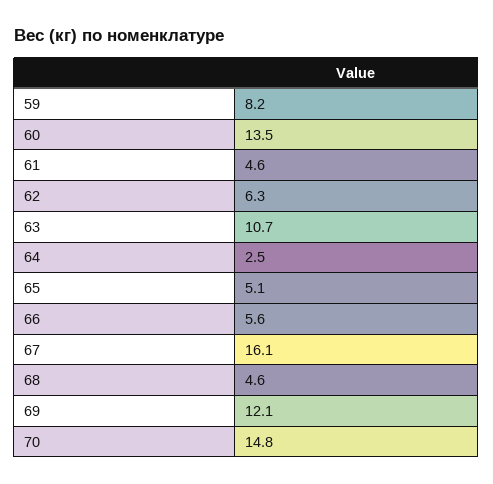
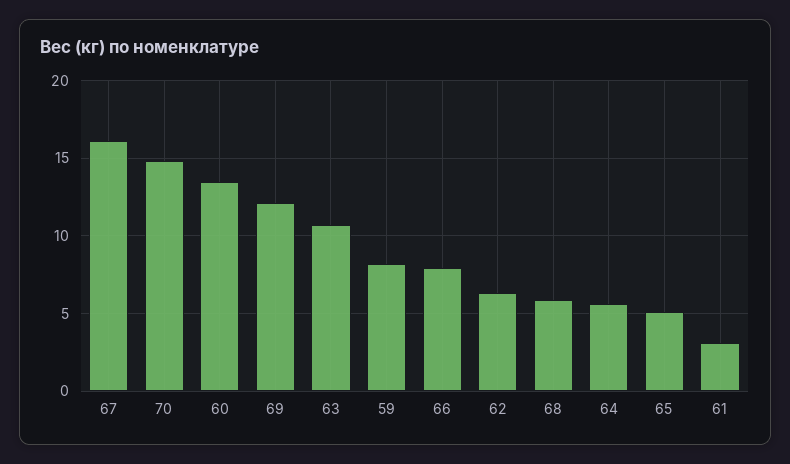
  {
    "59": 8.2,
    "60": 13.5,
-   "61": 4.6,
+   "61": 3,
    "62": 6.3,
    "63": 10.7,
-   "64": 2.5,
+   "64": 5.5,
    "65": 5.1,
-   "66": 5.6,
+   "66": 8,
    "67": 16.1,
-   "68": 4.6,
+   "68": 6,
    "69": 12.1,
    "70": 14.8
  }

